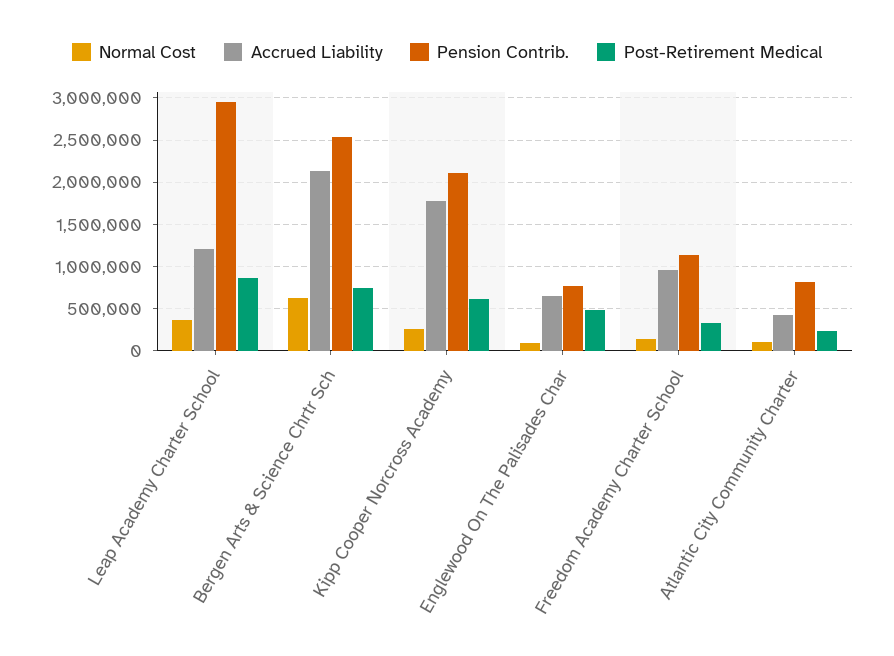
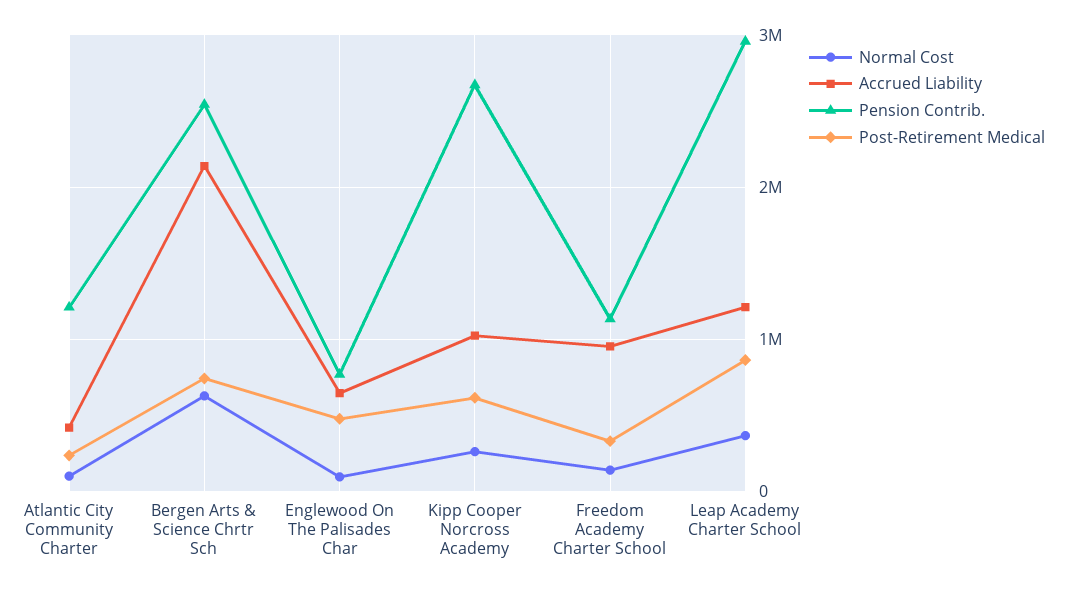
  {
    "Normal Cost": {
      "Leap Academy Charter School": 400000,
      "Bergen Arts & Science Chrtr Sch": 600000,
      "Kipp Cooper Norcross Academy": 300000,
      "Englewood On The Palisades Char": 100000,
      "Freedom Academy Charter School": 100000,
      "Atlantic City Community Charter": 100000
    },
    "Accrued Liability": {
      "Leap Academy Charter School": 1200000,
      "Bergen Arts & Science Chrtr Sch": 2100000,
-     "Kipp Cooper Norcross Academy": 1800000,
+     "Kipp Cooper Norcross Academy": 1000000,
      "Englewood On The Palisades Char": 600000,
      "Freedom Academy Charter School": 1000000,
      "Atlantic City Community Charter": 400000
    },
    "Pension Contrib.": {
      "Leap Academy Charter School": 3000000,
      "Bergen Arts & Science Chrtr Sch": 2500000,
-     "Kipp Cooper Norcross Academy": 2100000,
+     "Kipp Cooper Norcross Academy": 2700000,
      "Englewood On The Palisades Char": 800000,
      "Freedom Academy Charter School": 1100000,
-     "Atlantic City Community Charter": 800000
+     "Atlantic City Community Charter": 1200000
    },
    "Post-Retirement Medical": {
      "Leap Academy Charter School": 900000,
      "Bergen Arts & Science Chrtr Sch": 700000,
      "Kipp Cooper Norcross Academy": 600000,
      "Englewood On The Palisades Char": 500000,
      "Freedom Academy Charter School": 300000,
      "Atlantic City Community Charter": 200000
    }
  }

